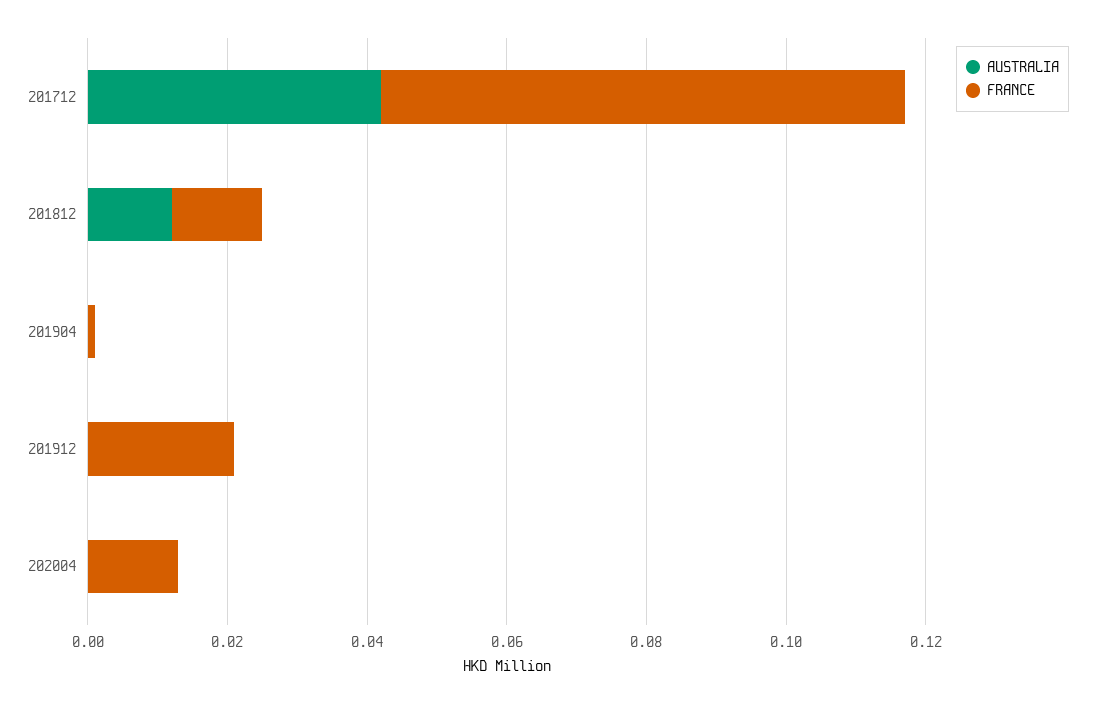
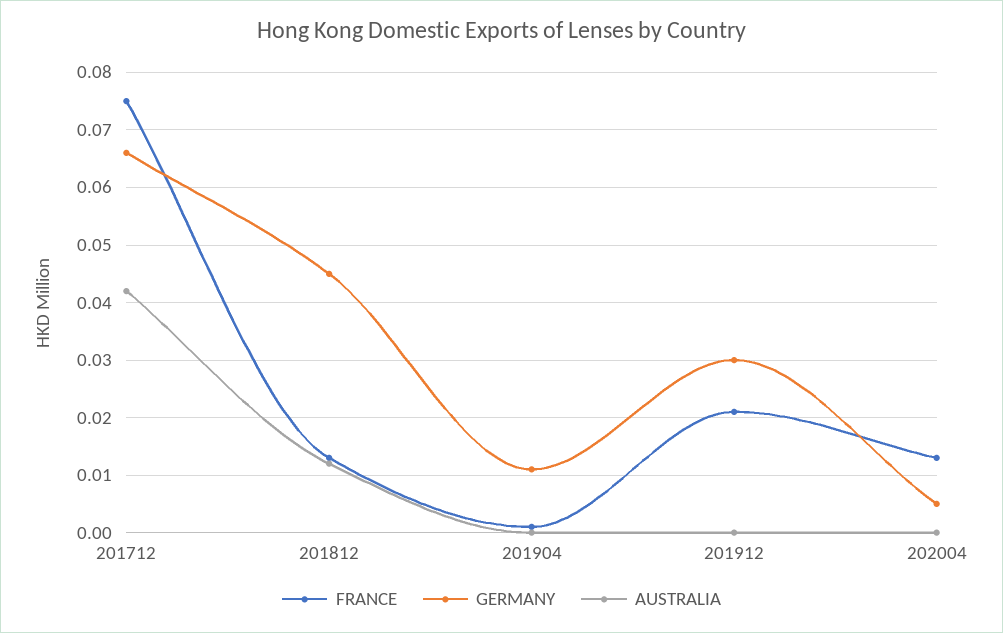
  {
    "AUSTRALIA": {
      "201712": 0.04,
      "201812": 0.01,
      "201904": 0,
      "201912": 0,
      "202004": 0
    },
    "FRANCE": {
      "201712": 0.075,
      "201812": 0.015,
      "201904": 0,
      "201912": 0.02,
      "202004": 0.015
-   }
+   },
+   "GERMANY": {
+     "201712": 0.065,
+     "201812": 0.045,
+     "201904": 0.01,
+     "201912": 0.03,
+     "202004": 0.005
+   }
  }

